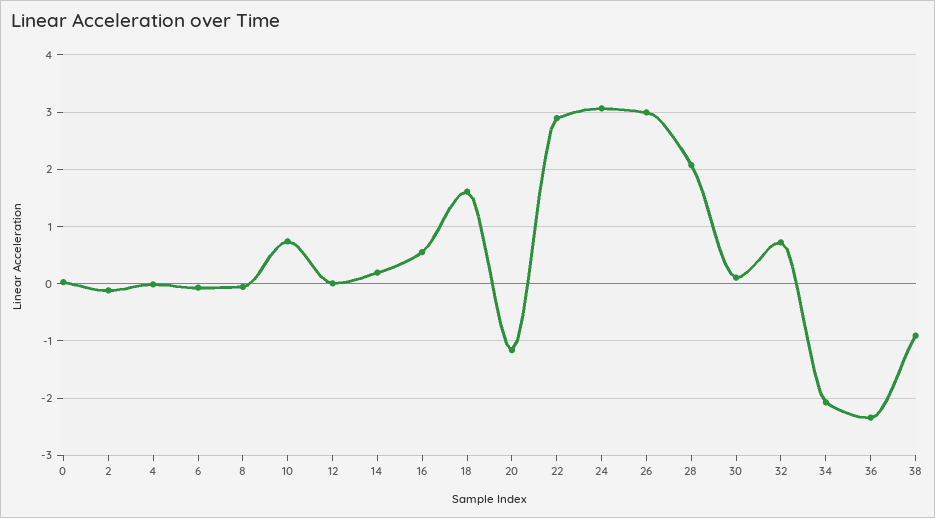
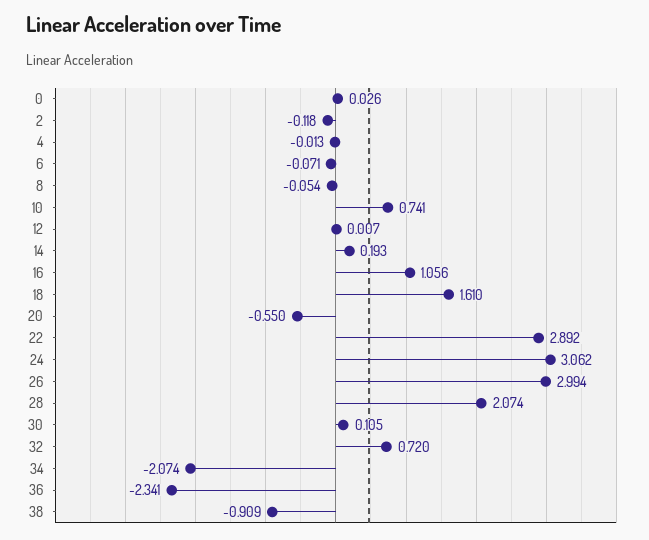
  {
    "0": 0.026,
    "2": -0.118,
    "4": -0.013,
    "6": -0.071,
    "8": -0.054,
    "10": 0.741,
    "12": 0.007,
    "14": 0.193,
-   "16": 0.6,
+   "16": 1.056,
    "18": 1.61,
-   "20": -1.2,
+   "20": -0.55,
    "22": 2.892,
    "24": 3.062,
    "26": 2.994,
    "28": 2.074,
    "30": 0.105,
    "32": 0.72,
    "34": -2.074,
    "36": -2.341,
    "38": -0.909
  }

